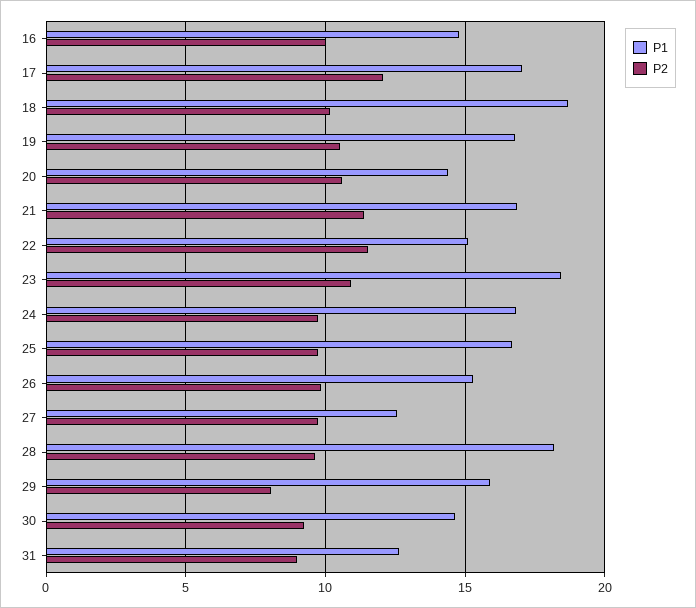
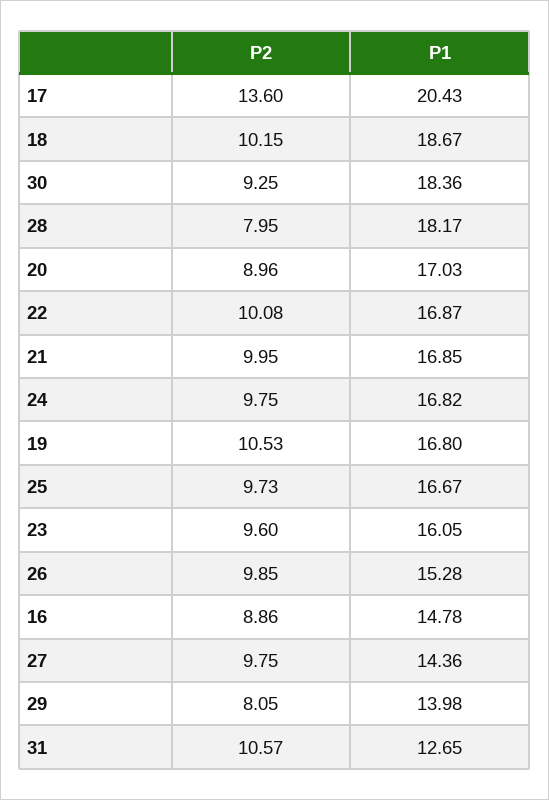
  {
    "P1": {
      "16": 14.78,
-     "17": 17,
+     "17": 20.43,
      "18": 18.67,
      "19": 16.8,
-     "20": 14.5,
+     "20": 17.03,
      "21": 16.85,
-     "22": 15,
+     "22": 16.87,
-     "23": 18.5,
+     "23": 16.05,
      "24": 16.82,
      "25": 16.67,
      "26": 15.28,
-     "27": 12.5,
+     "27": 14.36,
      "28": 18.17,
-     "29": 16,
+     "29": 13.98,
-     "30": 14.5,
+     "30": 18.36,
      "31": 12.65
    },
    "P2": {
-     "16": 10,
+     "16": 8.86,
-     "17": 12,
+     "17": 13.6,
      "18": 10.15,
      "19": 10.53,
-     "20": 10.5,
+     "20": 8.96,
-     "21": 11.5,
+     "21": 9.95,
-     "22": 11.5,
+     "22": 10.08,
-     "23": 11,
+     "23": 9.6,
      "24": 9.75,
      "25": 9.73,
      "26": 9.85,
      "27": 9.75,
-     "28": 9.5,
+     "28": 7.95,
      "29": 8.05,
      "30": 9.25,
-     "31": 9
+     "31": 10.57
    }
  }

